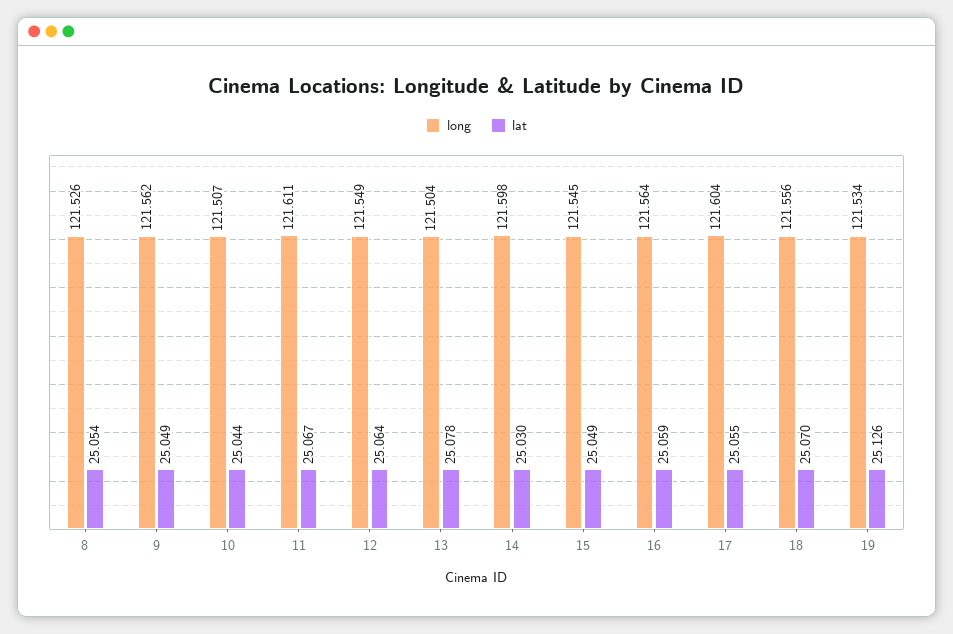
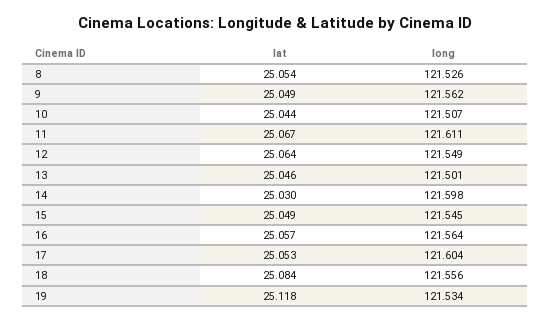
  {
    "long": {
      "8": 121.526,
      "9": 121.562,
      "10": 121.507,
      "11": 121.611,
      "12": 121.549,
-     "13": 121.504,
+     "13": 121.501,
      "14": 121.598,
      "15": 121.545,
      "16": 121.564,
      "17": 121.604,
      "18": 121.556,
      "19": 121.534
    },
    "lat": {
      "8": 25.054,
      "9": 25.049,
      "10": 25.044,
      "11": 25.067,
      "12": 25.064,
-     "13": 25.078,
+     "13": 25.046,
      "14": 25.03,
      "15": 25.049,
-     "16": 25.059,
+     "16": 25.057,
-     "17": 25.055,
+     "17": 25.053,
-     "18": 25.07,
+     "18": 25.084,
-     "19": 25.126
+     "19": 25.118
    }
  }

